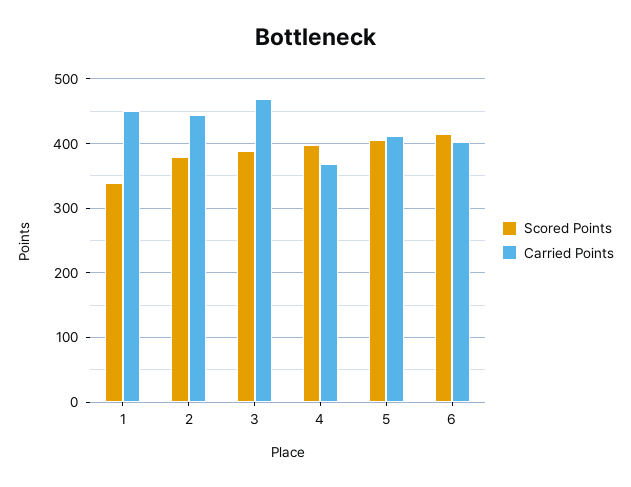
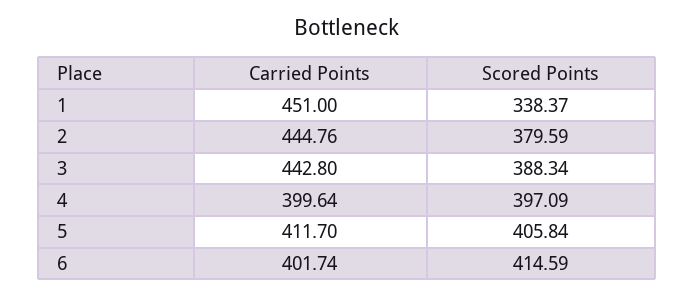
  {
    "Scored Points": {
      "1": 338.37,
      "2": 379.59,
      "3": 388.34,
      "4": 397.09,
      "5": 405.84,
      "6": 414.59
    },
    "Carried Points": {
      "1": 451,
      "2": 444.76,
-     "3": 470,
+     "3": 442.8,
-     "4": 370,
+     "4": 399.64,
      "5": 411.7,
      "6": 401.74
    }
  }

